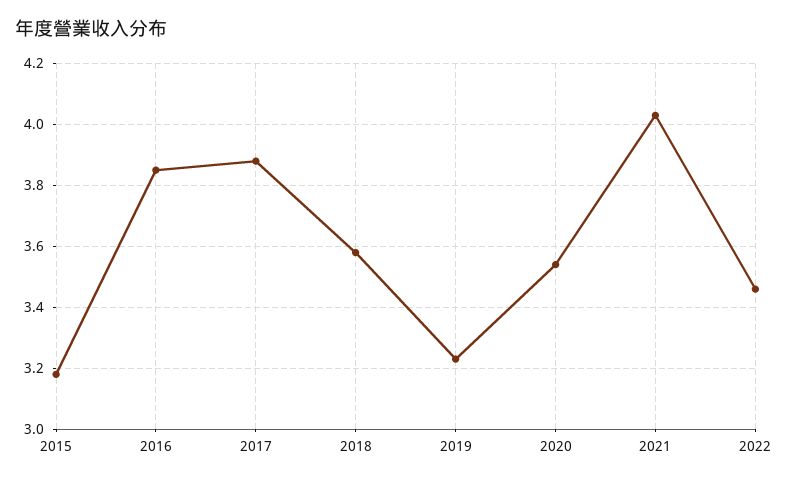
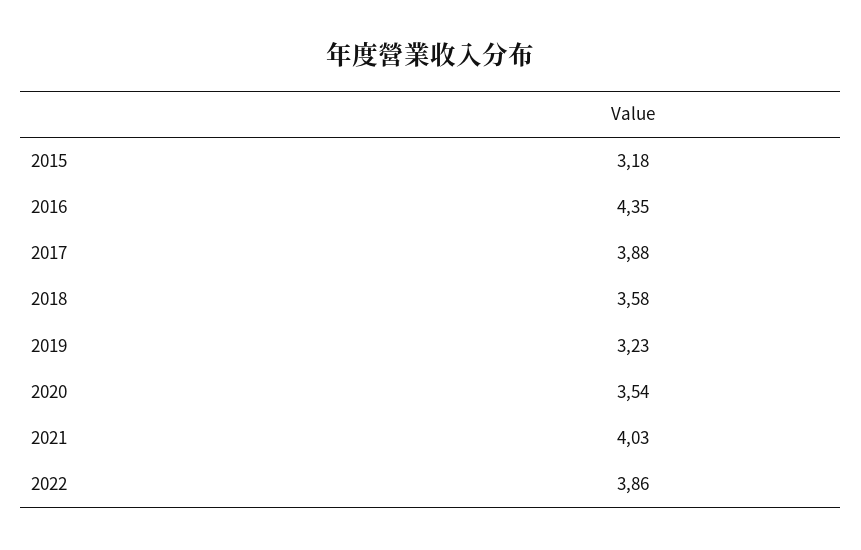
  {
    "2015": 3.18,
-   "2016": 3.85,
+   "2016": 4.35,
    "2017": 3.88,
    "2018": 3.58,
    "2019": 3.23,
    "2020": 3.54,
    "2021": 4.03,
-   "2022": 3.45
+   "2022": 3.86
  }

